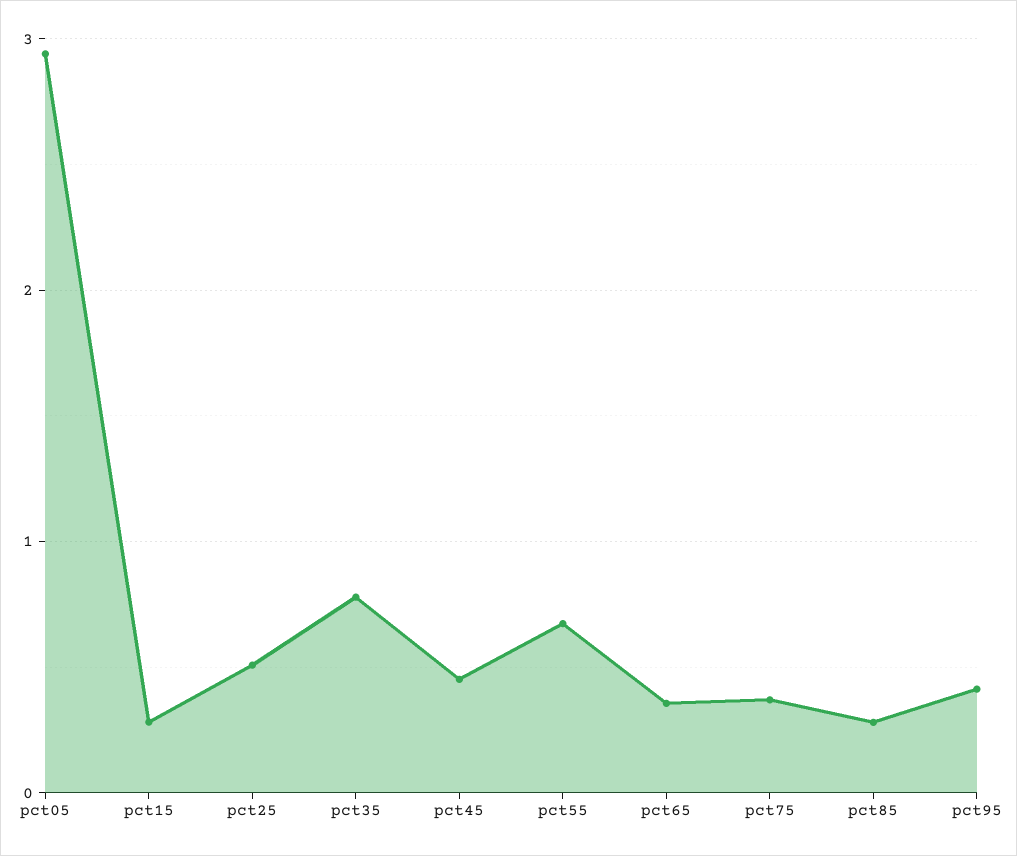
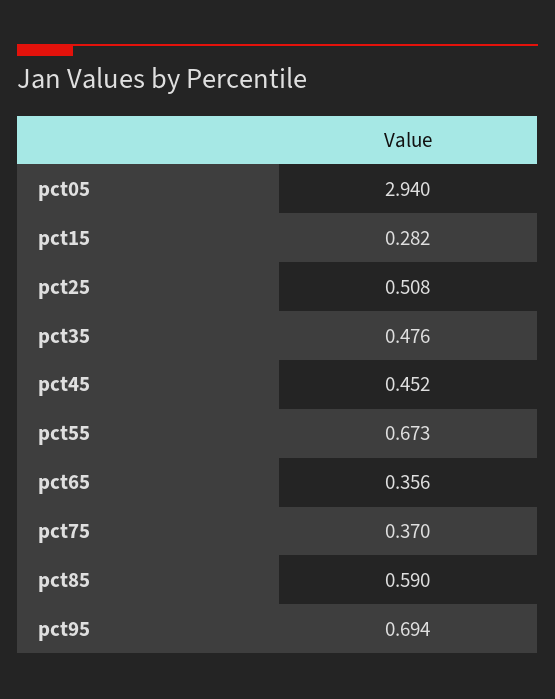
  {
    "pct05": 2.94,
    "pct15": 0.282,
    "pct25": 0.508,
-   "pct35": 0.8,
+   "pct35": 0.476,
    "pct45": 0.452,
    "pct55": 0.673,
    "pct65": 0.356,
    "pct75": 0.37,
-   "pct85": 0.3,
+   "pct85": 0.59,
-   "pct95": 0.4
+   "pct95": 0.694
  }

